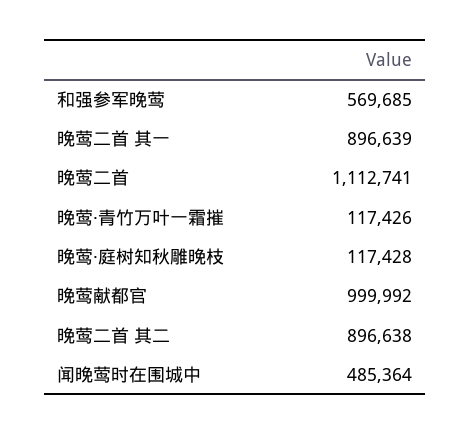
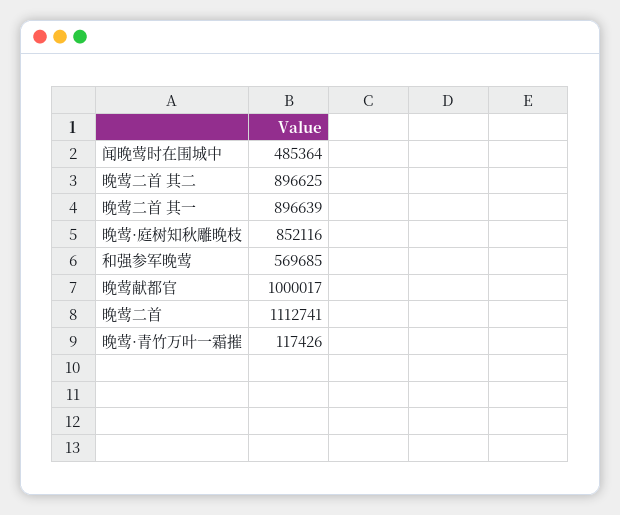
  {
    "和强参军晚莺": 569685,
    "晚莺二首 其一": 896639,
    "晚莺二首": 1112741,
    "晚莺·青竹万叶一霜摧": 117426,
-   "晚莺·庭树知秋雕晚枝": 117428,
+   "晚莺·庭树知秋雕晚枝": 852116,
-   "晚莺献都官": 999992,
+   "晚莺献都官": 1000017,
-   "晚莺二首 其二": 896638,
+   "晚莺二首 其二": 896625,
    "闻晚莺时在围城中": 485364
  }

